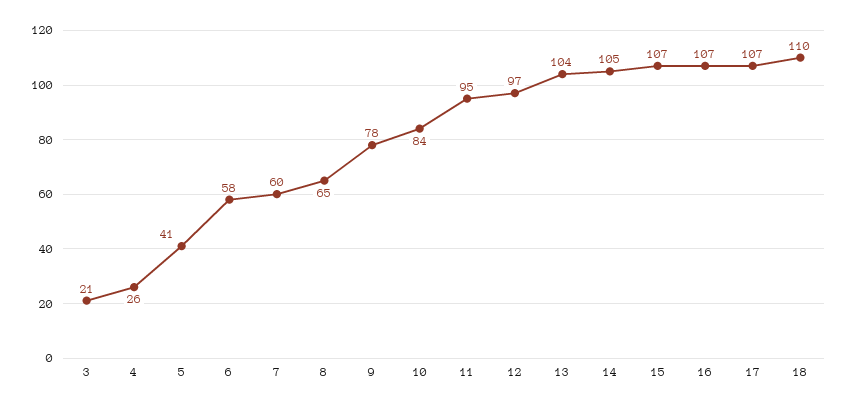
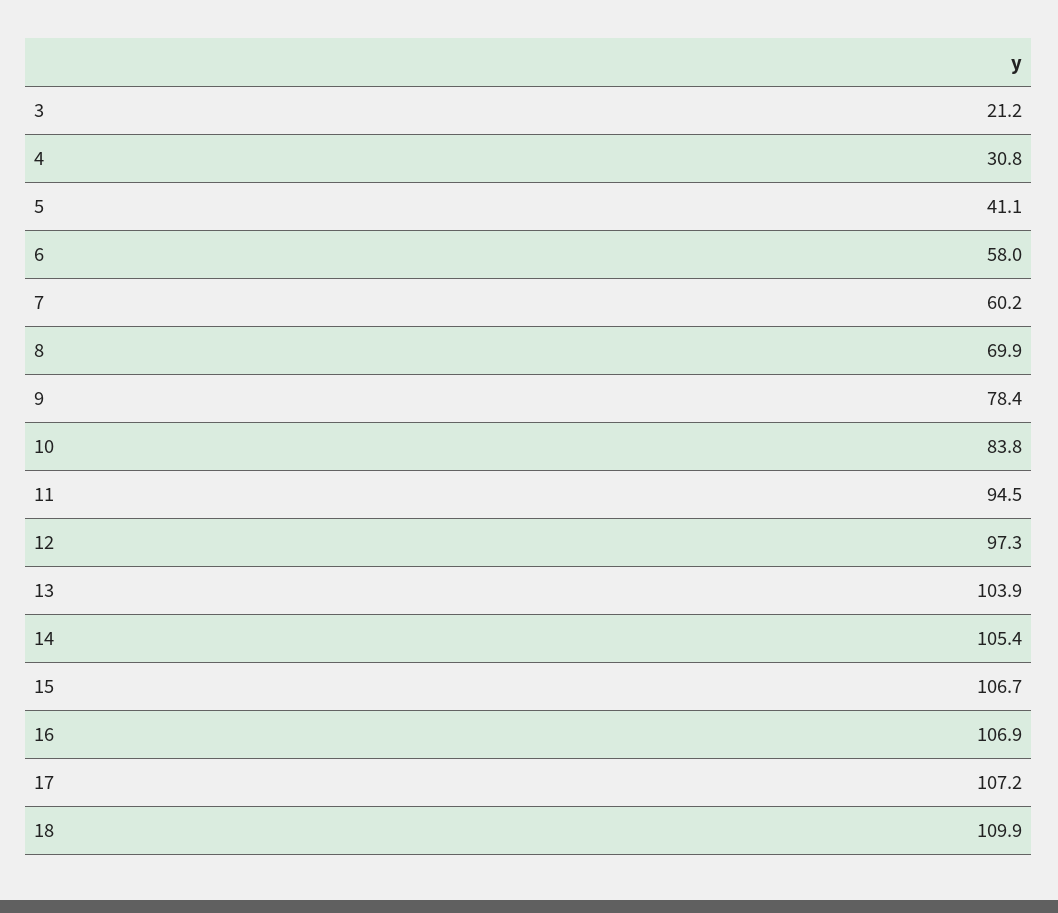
  {
    "3": 21.2,
-   "4": 26,
+   "4": 30.8,
    "5": 41.1,
    "6": 58,
    "7": 60.2,
-   "8": 65,
+   "8": 69.9,
    "9": 78.4,
    "10": 83.8,
    "11": 94.5,
    "12": 97.3,
    "13": 103.9,
    "14": 105.4,
    "15": 106.7,
    "16": 106.9,
    "17": 107.2,
    "18": 109.9
  }

